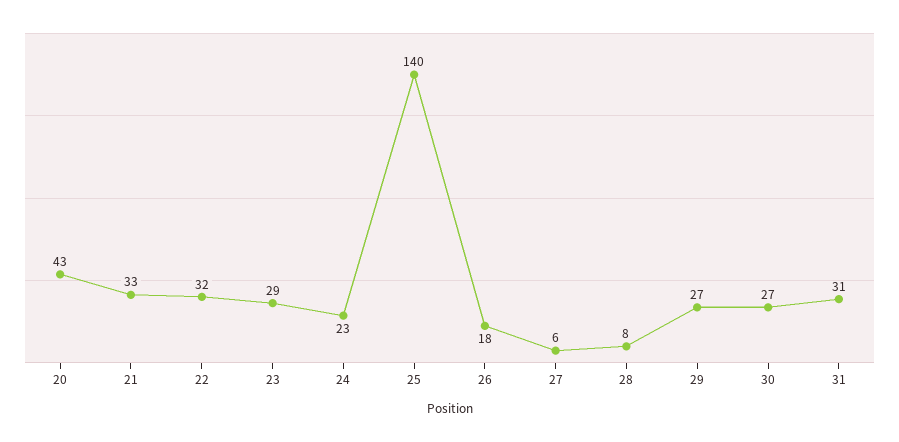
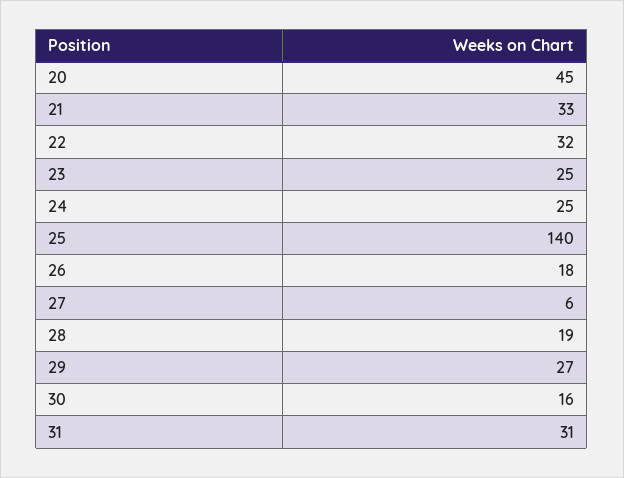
  {
-   "20": 43,
+   "20": 45,
    "21": 33,
    "22": 32,
-   "23": 29,
+   "23": 25,
-   "24": 23,
+   "24": 25,
    "25": 140,
    "26": 18,
    "27": 6,
-   "28": 8,
+   "28": 19,
    "29": 27,
-   "30": 27,
+   "30": 16,
    "31": 31
  }

